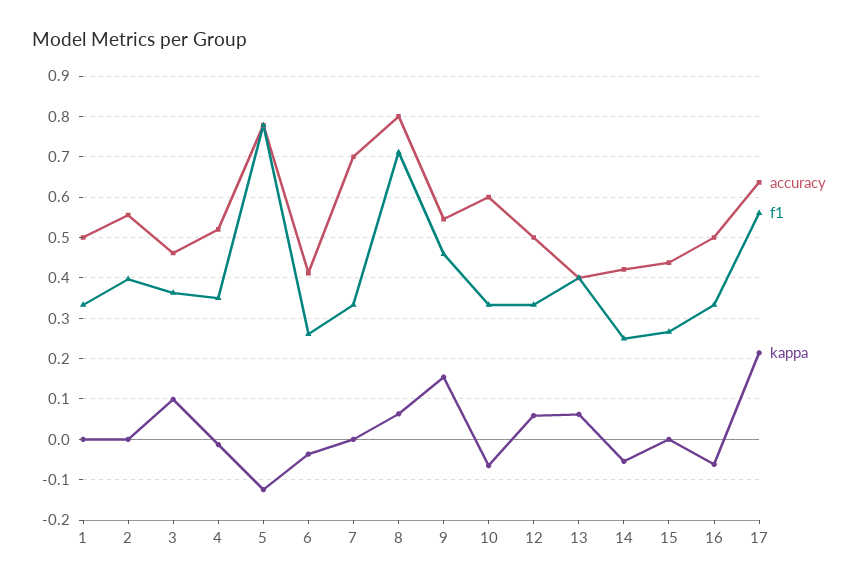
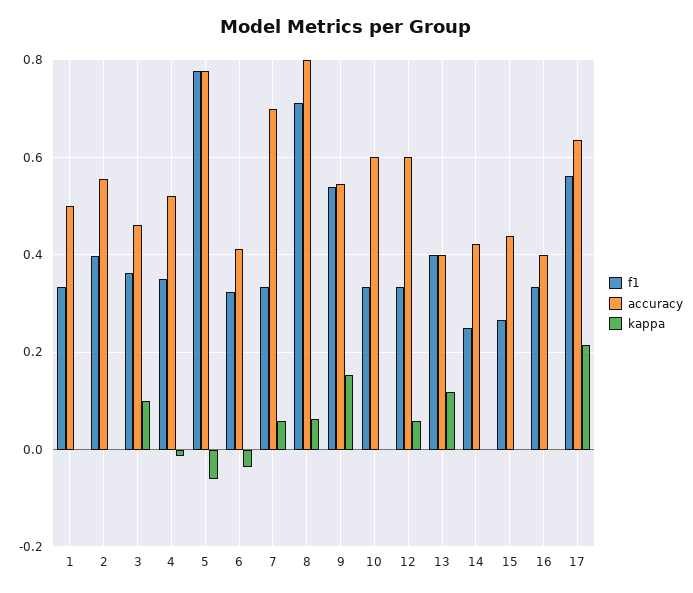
  {
    "accuracy": {
      "1": 0.5,
      "2": 0.56,
      "3": 0.46,
      "4": 0.52,
      "5": 0.78,
      "6": 0.42,
      "7": 0.7,
      "8": 0.8,
      "9": 0.54,
      "10": 0.6,
-     "12": 0.5,
+     "12": 0.6,
      "13": 0.4,
      "14": 0.42,
      "15": 0.44,
-     "16": 0.5,
+     "16": 0.4,
      "17": 0.64
    },
    "f1": {
      "1": 0.34,
      "2": 0.4,
      "3": 0.36,
      "4": 0.36,
      "5": 0.78,
-     "6": 0.26,
+     "6": 0.32,
      "7": 0.34,
      "8": 0.72,
-     "9": 0.46,
+     "9": 0.54,
      "10": 0.34,
      "12": 0.34,
      "13": 0.4,
      "14": 0.24,
      "15": 0.26,
      "16": 0.34,
      "17": 0.56
    },
    "kappa": {
      "1": 0,
      "2": 0,
      "3": 0.1,
      "4": -0.02,
-     "5": -0.12,
+     "5": -0.06,
      "6": -0.04,
-     "7": 0,
+     "7": 0.06,
      "8": 0.06,
      "9": 0.16,
-     "10": -0.06,
+     "10": 0,
      "12": 0.06,
-     "13": 0.06,
+     "13": 0.12,
-     "14": -0.06,
+     "14": 0,
      "15": 0,
-     "16": -0.06,
+     "16": 0,
      "17": 0.22
    }
  }

